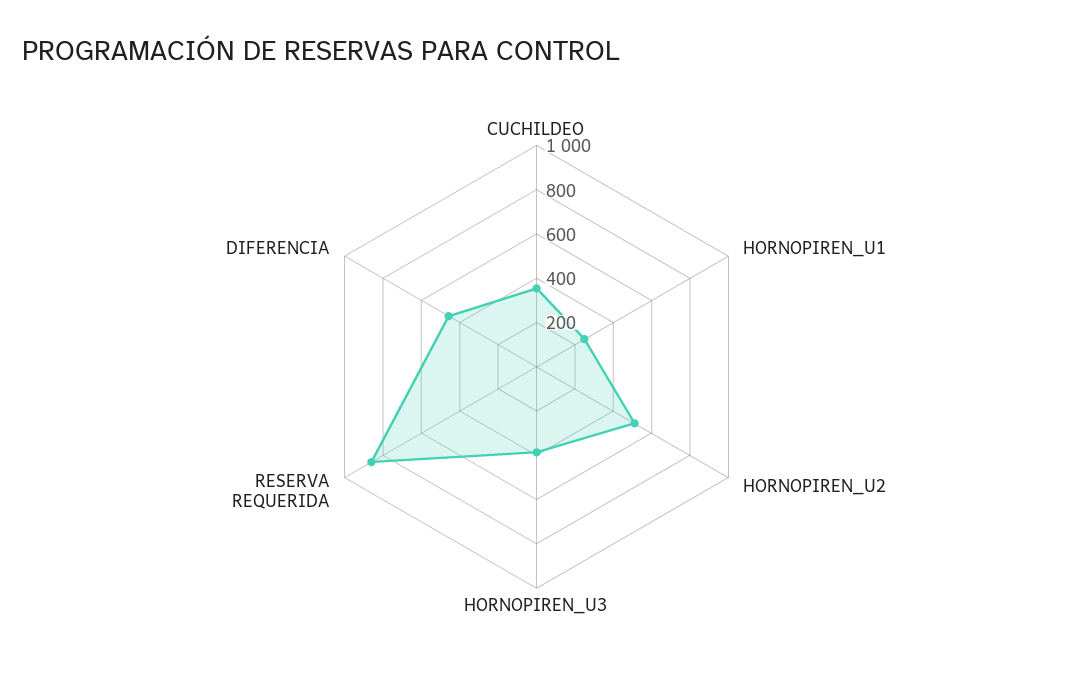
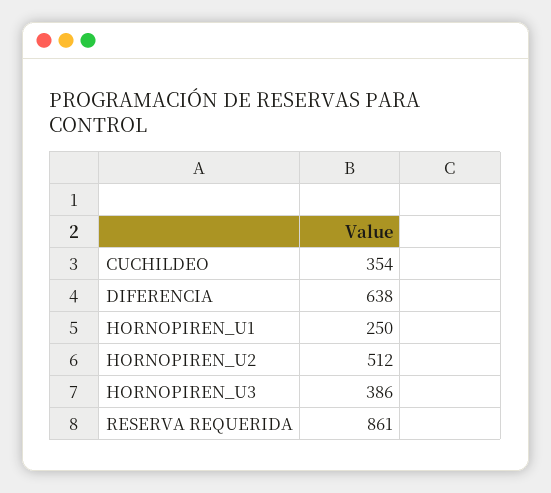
  {
    "CUCHILDEO": 354,
    "HORNOPIREN_U1": 250,
    "HORNOPIREN_U2": 512,
    "HORNOPIREN_U3": 386,
    "RESERVA REQUERIDA": 861,
-   "DIFERENCIA": 450
+   "DIFERENCIA": 638
  }

